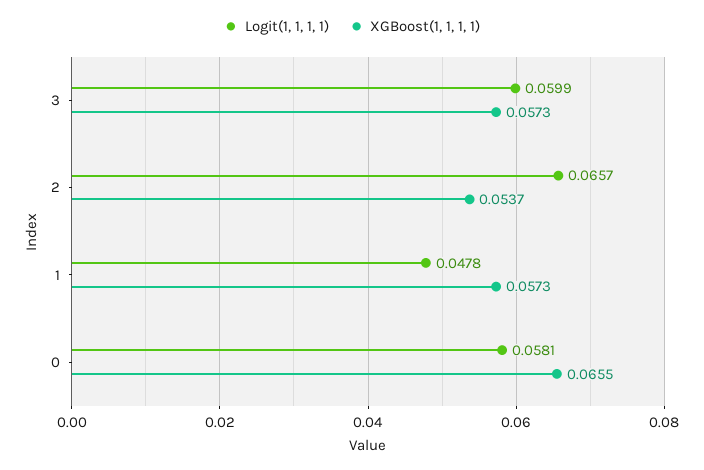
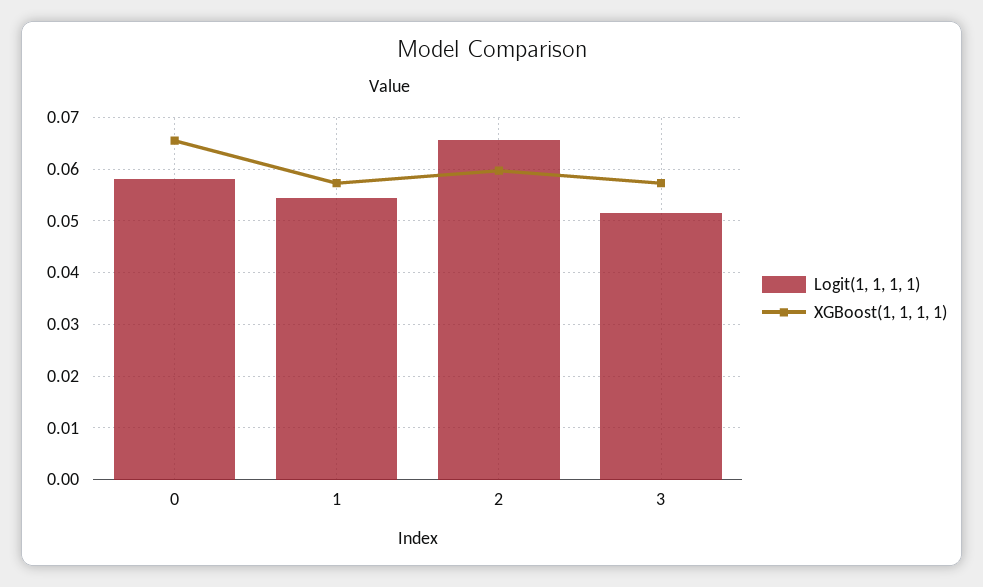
  {
    "Logit(1, 1, 1, 1)": {
-     "3": 0.0599,
+     "3": 0.052,
      "2": 0.0657,
-     "1": 0.0478,
+     "1": 0.054,
      "0": 0.0581
    },
    "XGBoost(1, 1, 1, 1)": {
      "3": 0.0573,
-     "2": 0.0537,
+     "2": 0.06,
      "1": 0.0573,
      "0": 0.0655
    }
  }

